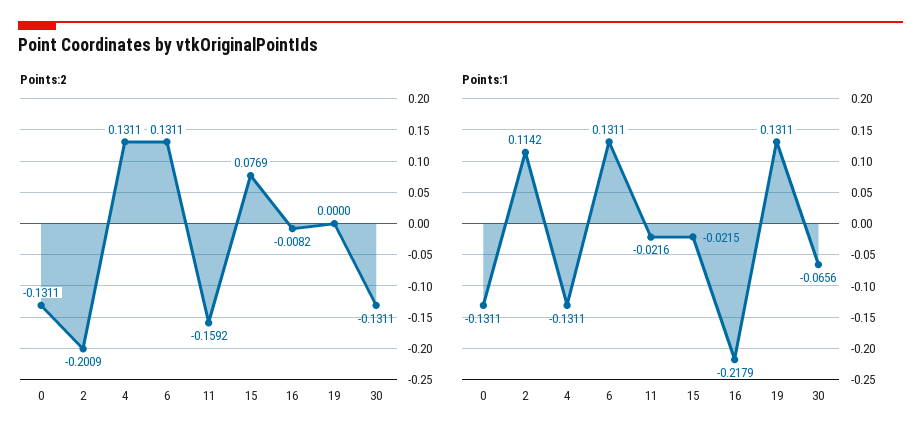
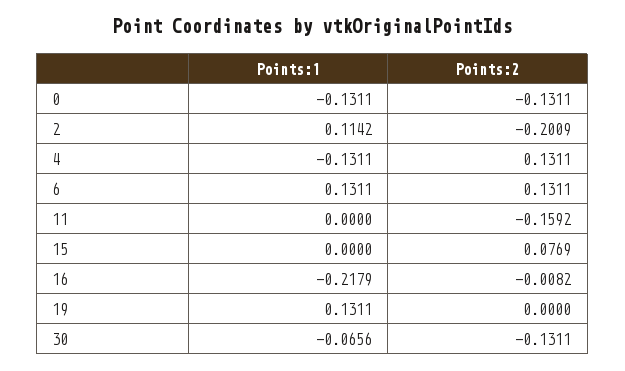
  {
    "Points:2": {
      "0": -0.1311,
      "2": -0.2009,
      "4": 0.1311,
      "6": 0.1311,
      "11": -0.1592,
      "15": 0.0769,
      "16": -0.0082,
      "19": 0,
      "30": -0.1311
    },
    "Points:1": {
      "0": -0.1311,
      "2": 0.1142,
      "4": -0.1311,
      "6": 0.1311,
-     "11": -0.0216,
+     "11": 0,
-     "15": -0.0215,
+     "15": 0,
      "16": -0.2179,
      "19": 0.1311,
      "30": -0.0656
    }
  }

